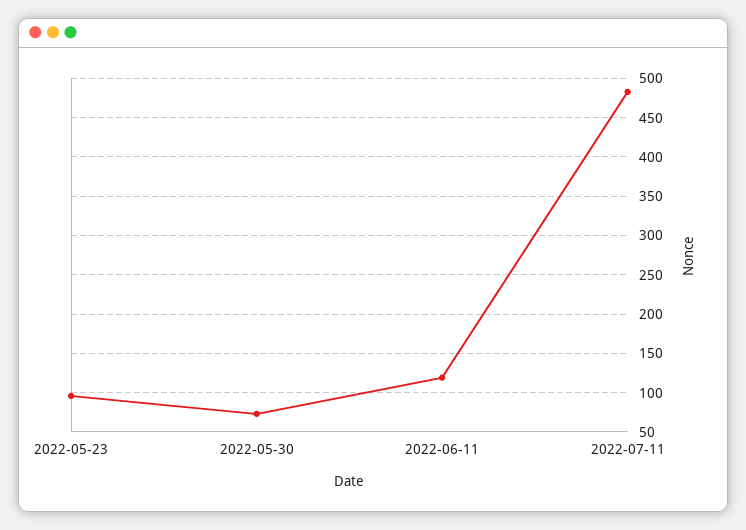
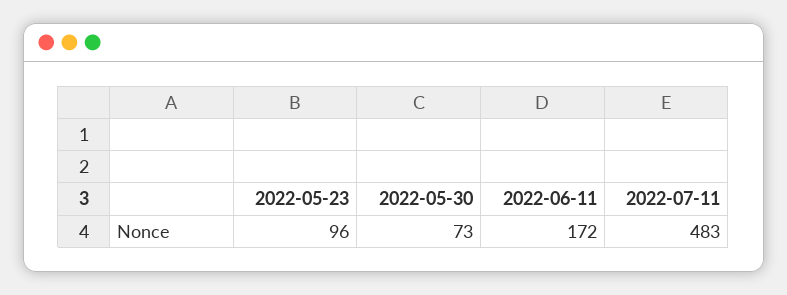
  {
    "2022-05-23": 96,
    "2022-05-30": 73,
-   "2022-06-11": 120,
+   "2022-06-11": 172,
    "2022-07-11": 483
  }

